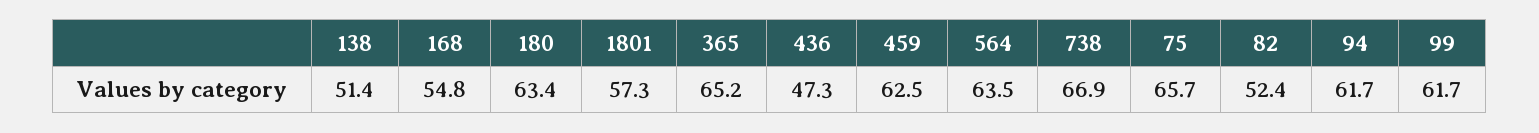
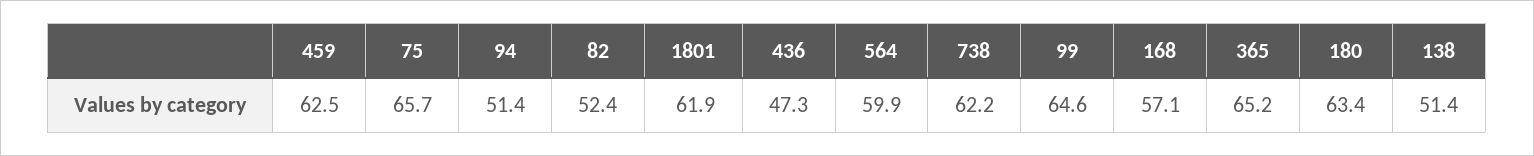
  {
    "138": 51.4,
-   "168": 54.8,
+   "168": 57.1,
    "180": 63.4,
-   "1801": 57.3,
+   "1801": 61.9,
    "365": 65.2,
    "436": 47.3,
    "459": 62.5,
-   "564": 63.5,
+   "564": 59.9,
-   "738": 66.9,
+   "738": 62.2,
    "75": 65.7,
    "82": 52.4,
-   "94": 61.7,
+   "94": 51.4,
-   "99": 61.7
+   "99": 64.6
  }

